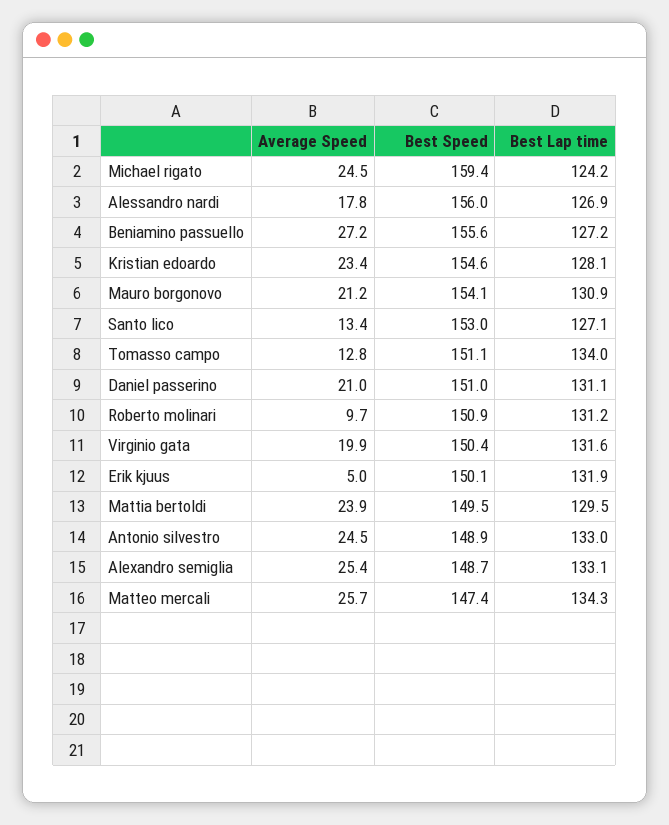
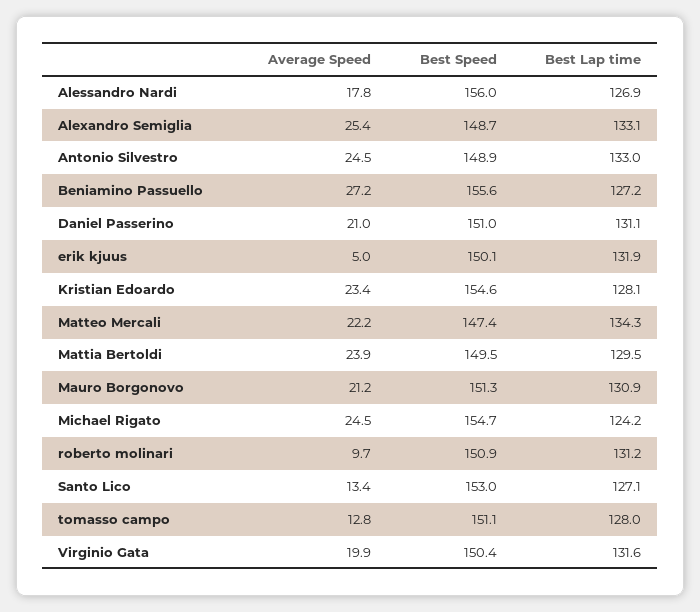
  {
    "Average Speed": {
      "Michael rigato": 24.5,
      "Alessandro nardi": 17.8,
      "Beniamino passuello": 27.2,
      "Kristian edoardo": 23.4,
      "Mauro borgonovo": 21.2,
      "Santo lico": 13.4,
      "Tomasso campo": 12.8,
      "Daniel passerino": 21,
      "Roberto molinari": 9.7,
      "Virginio gata": 19.9,
      "Erik kjuus": 5,
      "Mattia bertoldi": 23.9,
      "Antonio silvestro": 24.5,
      "Alexandro semiglia": 25.4,
-     "Matteo mercali": 25.7
+     "Matteo mercali": 22.2
    },
    "Best Speed": {
-     "Michael rigato": 159.4,
+     "Michael rigato": 154.7,
      "Alessandro nardi": 156,
      "Beniamino passuello": 155.6,
      "Kristian edoardo": 154.6,
-     "Mauro borgonovo": 154.1,
+     "Mauro borgonovo": 151.3,
      "Santo lico": 153,
      "Tomasso campo": 151.1,
      "Daniel passerino": 151,
      "Roberto molinari": 150.9,
      "Virginio gata": 150.4,
      "Erik kjuus": 150.1,
      "Mattia bertoldi": 149.5,
      "Antonio silvestro": 148.9,
      "Alexandro semiglia": 148.7,
      "Matteo mercali": 147.4
    },
    "Best Lap time": {
      "Michael rigato": 124.2,
      "Alessandro nardi": 126.9,
      "Beniamino passuello": 127.2,
      "Kristian edoardo": 128.1,
      "Mauro borgonovo": 130.9,
      "Santo lico": 127.1,
-     "Tomasso campo": 134,
+     "Tomasso campo": 128,
      "Daniel passerino": 131.1,
      "Roberto molinari": 131.2,
      "Virginio gata": 131.6,
      "Erik kjuus": 131.9,
      "Mattia bertoldi": 129.5,
      "Antonio silvestro": 133,
      "Alexandro semiglia": 133.1,
      "Matteo mercali": 134.3
    }
  }

